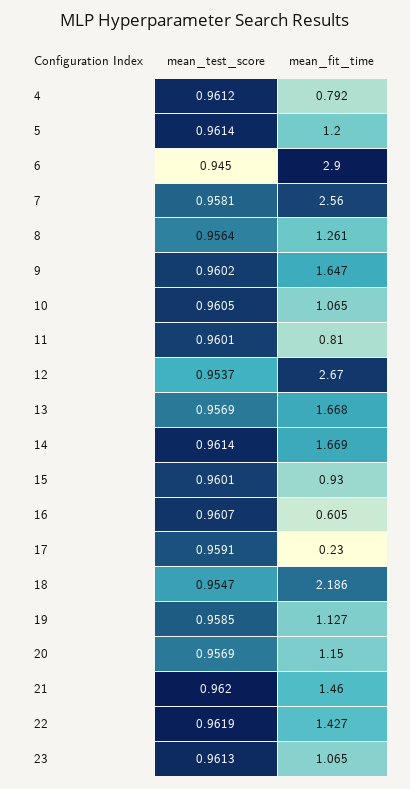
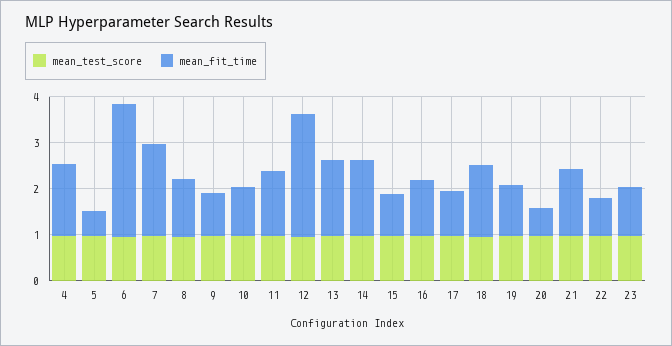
  {
    "mean_test_score": {
      "4": 0.9612,
      "5": 0.9614,
      "6": 0.945,
      "7": 0.9581,
      "8": 0.9564,
      "9": 0.9602,
      "10": 0.9605,
      "11": 0.9601,
      "12": 0.9537,
      "13": 0.9569,
      "14": 0.9614,
      "15": 0.9601,
      "16": 0.9607,
      "17": 0.9591,
      "18": 0.9547,
      "19": 0.9585,
      "20": 0.9569,
      "21": 0.962,
      "22": 0.9619,
      "23": 0.9613
    },
    "mean_fit_time": {
-     "4": 0.792,
+     "4": 1.6,
-     "5": 1.2,
+     "5": 0.6,
      "6": 2.9,
-     "7": 2.56,
+     "7": 2,
      "8": 1.261,
-     "9": 1.647,
+     "9": 1,
      "10": 1.065,
-     "11": 0.81,
+     "11": 1.4,
      "12": 2.67,
      "13": 1.668,
      "14": 1.669,
      "15": 0.93,
-     "16": 0.605,
+     "16": 1.2,
-     "17": 0.23,
+     "17": 1,
-     "18": 2.186,
+     "18": 1.6,
      "19": 1.127,
-     "20": 1.15,
+     "20": 0.6,
      "21": 1.46,
-     "22": 1.427,
+     "22": 0.8,
      "23": 1.065
    }
  }

